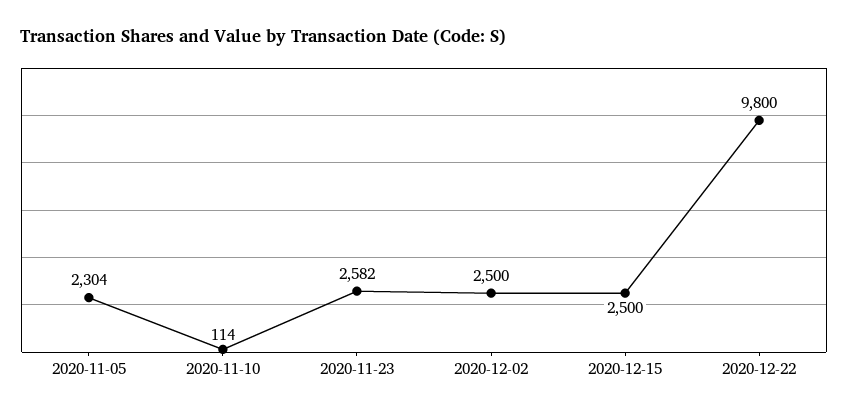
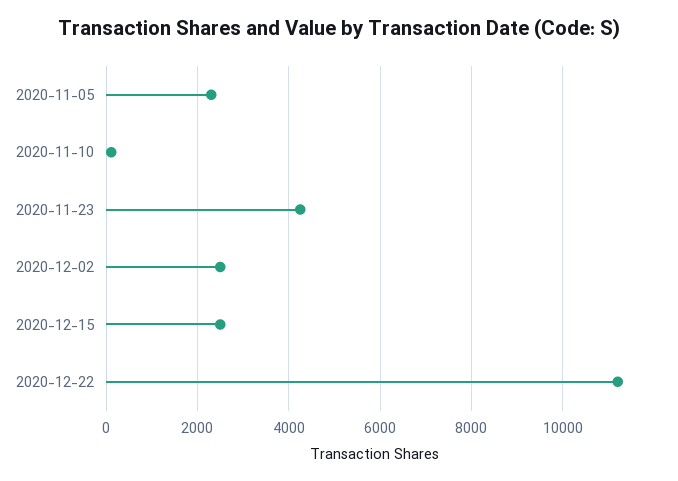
  {
    "2020-11-05": 2304,
    "2020-11-10": 114,
-   "2020-11-23": 2582,
+   "2020-11-23": 4200,
    "2020-12-02": 2500,
    "2020-12-15": 2500,
-   "2020-12-22": 9800
+   "2020-12-22": 11200
  }

